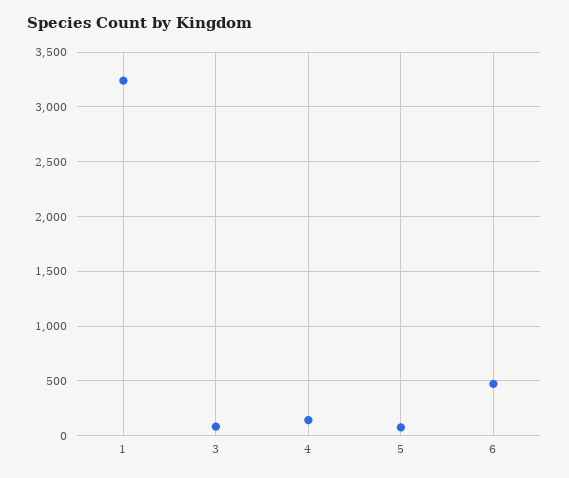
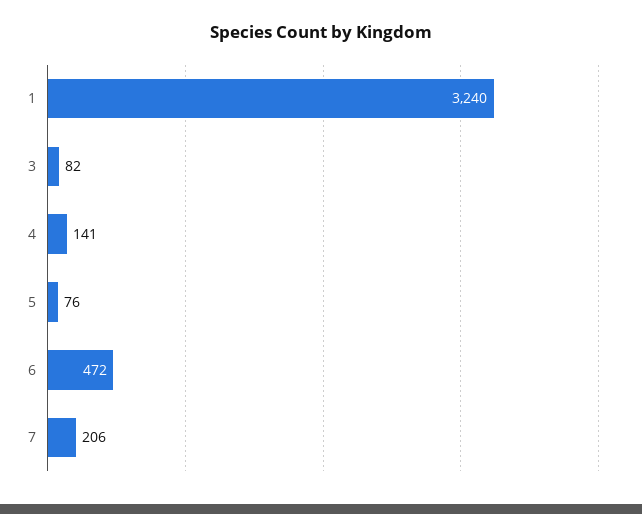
  {
    "1": 3240,
    "3": 82,
    "4": 141,
    "5": 76,
-   "6": 472
+   "6": 472,
+   "7": 206
  }

